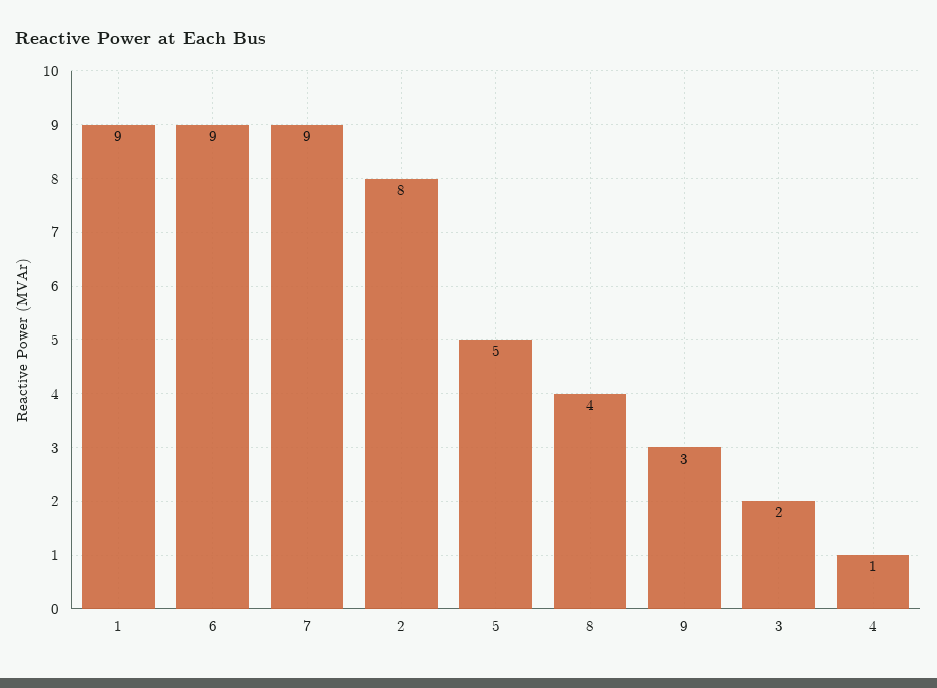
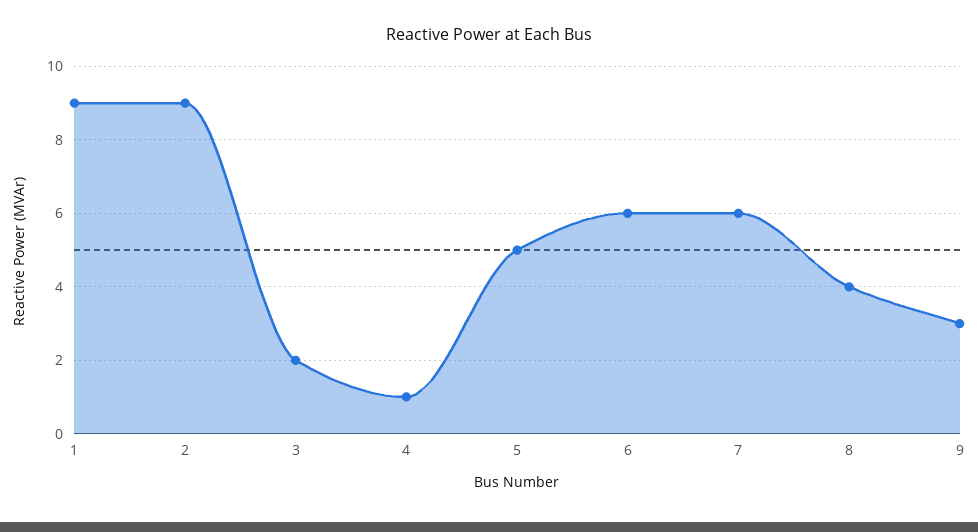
  {
    "1": 9,
-   "6": 9,
+   "6": 6,
-   "7": 9,
+   "7": 6,
-   "2": 8,
+   "2": 9,
    "5": 5,
    "8": 4,
    "9": 3,
    "3": 2,
    "4": 1
  }

